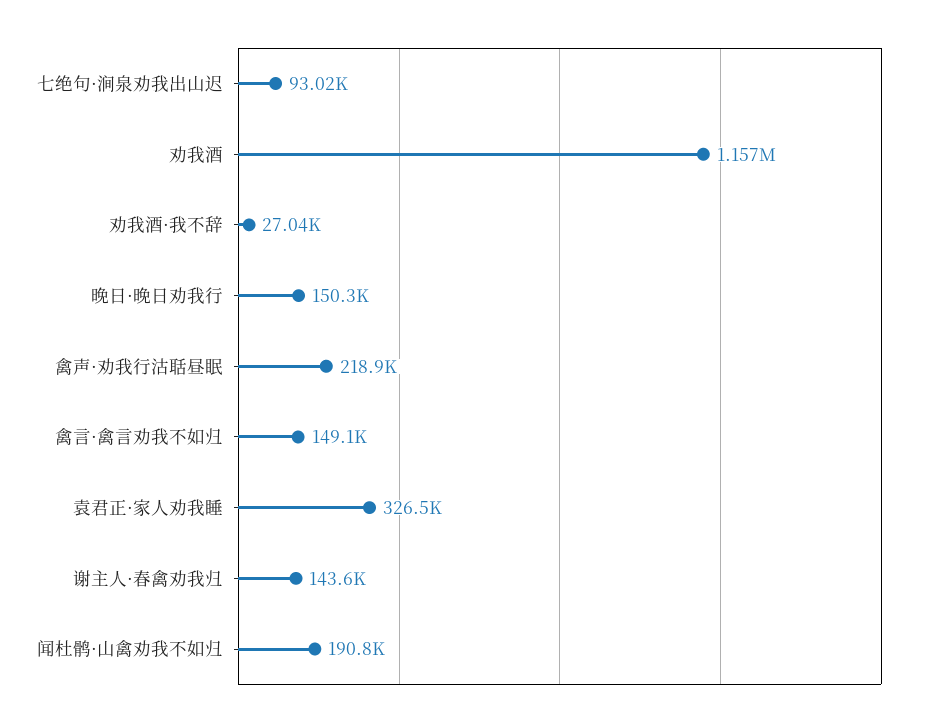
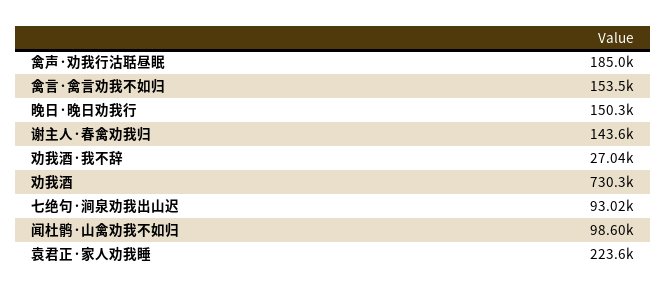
  {
    "七绝句·涧泉劝我出山迟": 93020,
-   "劝我酒": 1157000,
+   "劝我酒": 730300,
    "劝我酒·我不辞": 27040,
    "晚日·晚日劝我行": 150300,
-   "禽声·劝我行沽聒昼眠": 218900,
+   "禽声·劝我行沽聒昼眠": 185000,
-   "禽言·禽言劝我不如归": 149100,
+   "禽言·禽言劝我不如归": 153500,
-   "袁君正·家人劝我睡": 326500,
+   "袁君正·家人劝我睡": 223600,
    "谢主人·春禽劝我归": 143600,
-   "闻杜鹘·山禽劝我不如归": 190800
+   "闻杜鹘·山禽劝我不如归": 98600
  }

